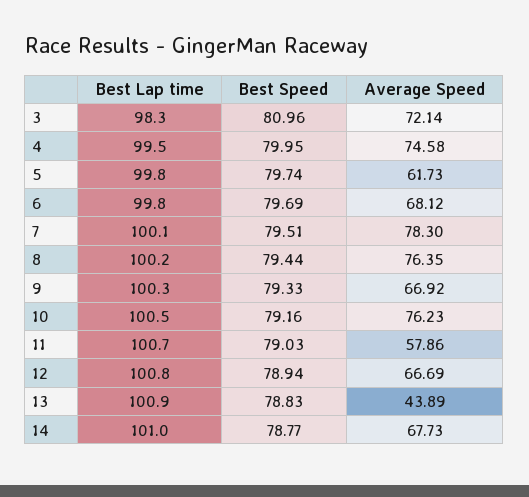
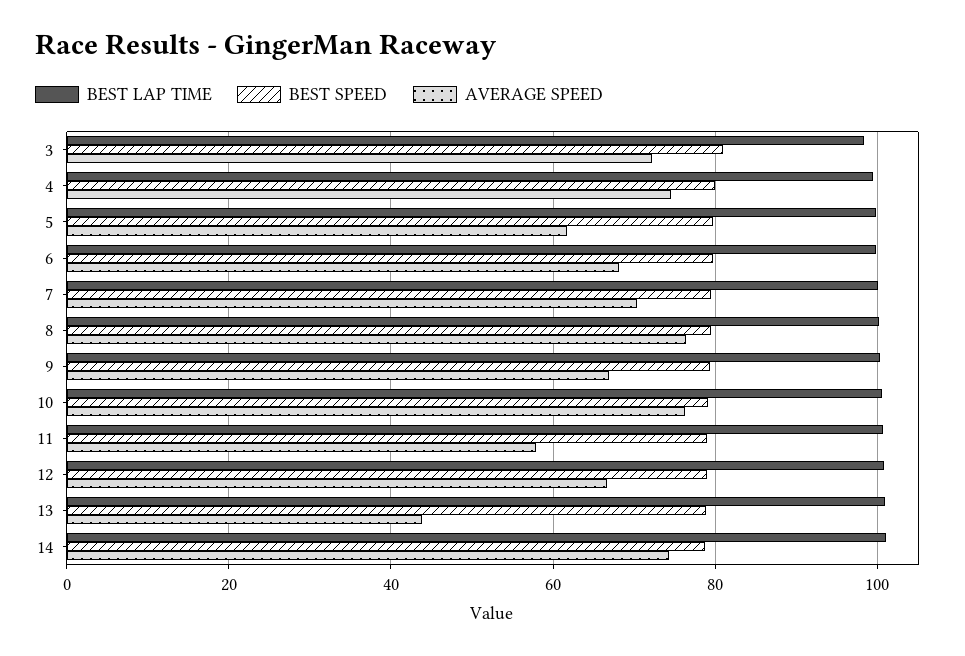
  {
    "Best Lap time": {
      "3": 98.3,
      "4": 99.5,
      "5": 99.8,
      "6": 99.8,
      "7": 100.1,
      "8": 100.2,
      "9": 100.3,
      "10": 100.5,
      "11": 100.7,
      "12": 100.8,
      "13": 100.9,
      "14": 101
    },
    "Best Speed": {
      "3": 80.96,
      "4": 79.95,
      "5": 79.74,
      "6": 79.69,
      "7": 79.51,
      "8": 79.44,
      "9": 79.33,
      "10": 79.16,
      "11": 79.03,
      "12": 78.94,
      "13": 78.83,
      "14": 78.77
    },
    "Average Speed": {
      "3": 72.14,
      "4": 74.58,
      "5": 61.73,
      "6": 68.12,
-     "7": 78.3,
+     "7": 70,
      "8": 76.35,
      "9": 66.92,
      "10": 76.23,
      "11": 57.86,
      "12": 66.69,
      "13": 43.89,
-     "14": 67.73
+     "14": 74
    }
  }

